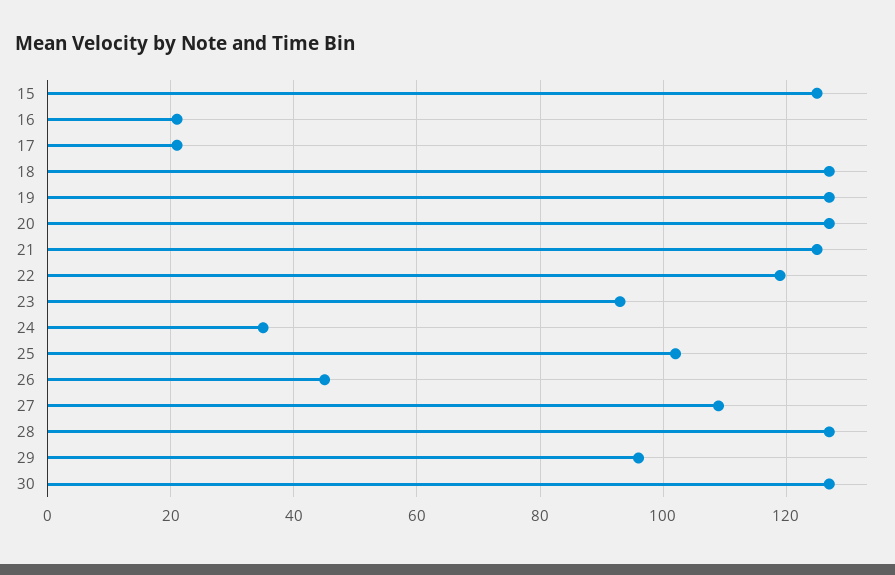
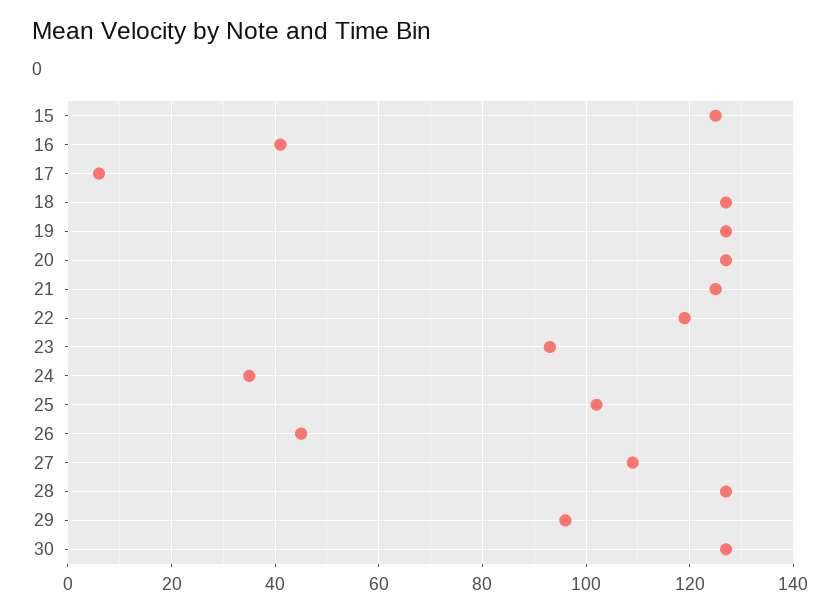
  {
    "15": 125,
-   "16": 20,
+   "16": 40,
-   "17": 20,
+   "17": 5,
    "18": 125,
    "19": 125,
    "20": 125,
    "21": 125,
    "22": 120,
    "23": 95,
    "24": 35,
    "25": 100,
    "26": 45,
    "27": 110,
    "28": 125,
    "29": 95,
    "30": 125
  }

